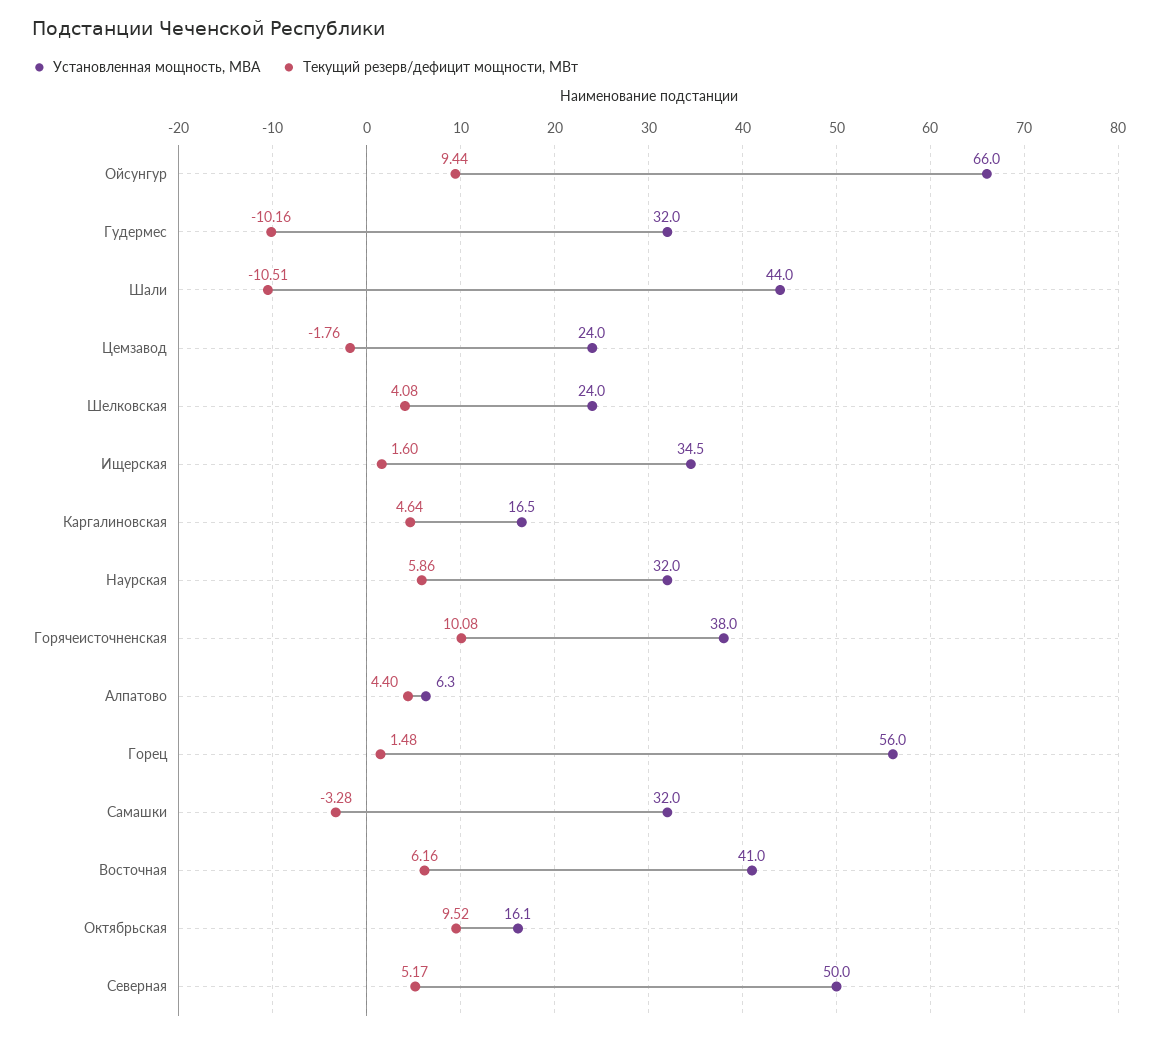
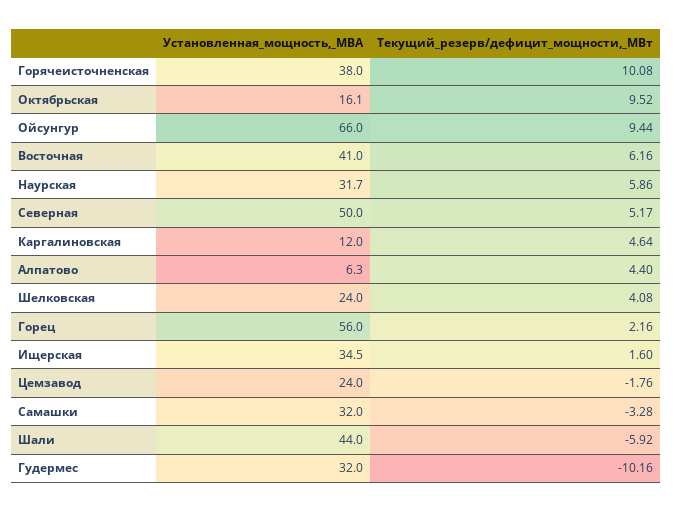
  {
    "Установленная мощность, МВА": {
      "Ойсунгур": 66,
      "Гудермес": 32,
      "Шали": 44,
      "Цемзавод": 24,
      "Шелковская": 24,
      "Ищерская": 34.5,
-     "Каргалиновская": 16.5,
+     "Каргалиновская": 12,
-     "Наурская": 32,
+     "Наурская": 31.7,
      "Горячеисточненская": 38,
      "Алпатово": 6.3,
      "Горец": 56,
      "Самашки": 32,
      "Восточная": 41,
      "Октябрьская": 16.1,
      "Северная": 50
    },
    "Текущий резерв/дефицит мощности, МВт": {
      "Ойсунгур": 9.44,
      "Гудермес": -10.16,
-     "Шали": -10.51,
+     "Шали": -5.92,
      "Цемзавод": -1.76,
      "Шелковская": 4.08,
      "Ищерская": 1.6,
      "Каргалиновская": 4.64,
      "Наурская": 5.86,
      "Горячеисточненская": 10.08,
      "Алпатово": 4.4,
-     "Горец": 1.48,
+     "Горец": 2.16,
      "Самашки": -3.28,
      "Восточная": 6.16,
      "Октябрьская": 9.52,
      "Северная": 5.17
    }
  }

